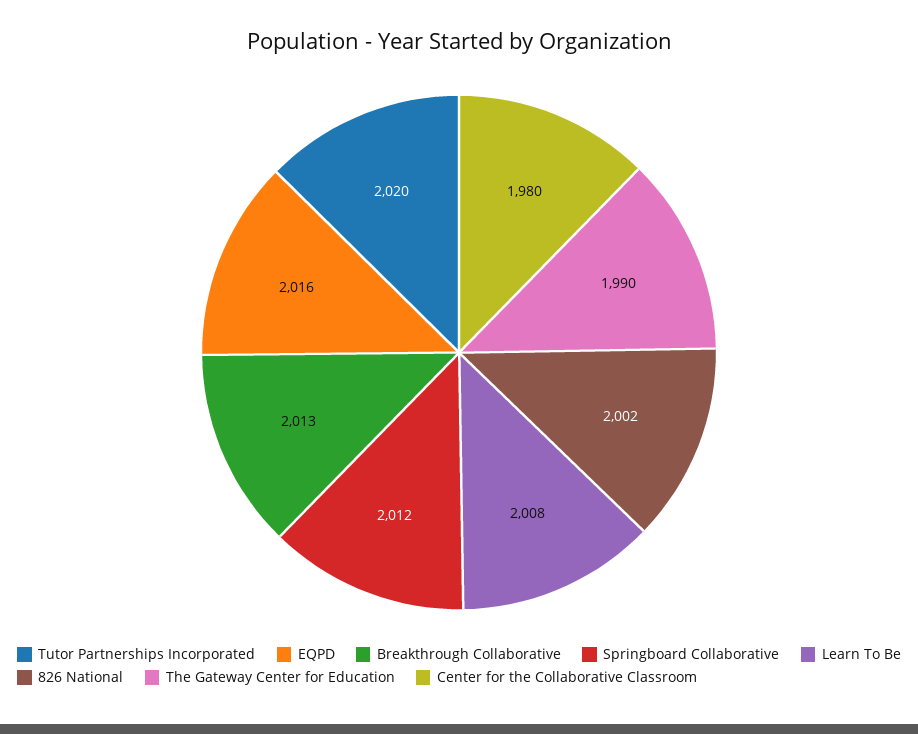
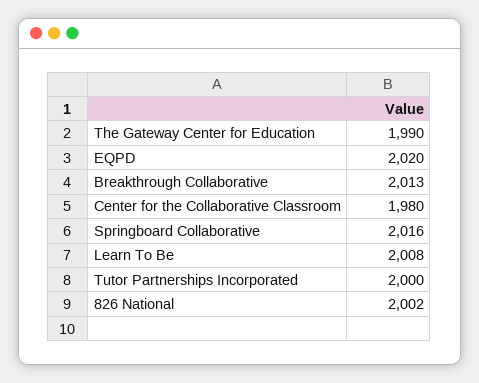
  {
-   "Tutor Partnerships Incorporated": 2020,
+   "Tutor Partnerships Incorporated": 2000,
-   "EQPD": 2016,
+   "EQPD": 2020,
    "Breakthrough Collaborative": 2013,
-   "Springboard Collaborative": 2012,
+   "Springboard Collaborative": 2016,
    "Learn To Be": 2008,
    "826 National": 2002,
    "The Gateway Center for Education": 1990,
    "Center for the Collaborative Classroom": 1980
  }

